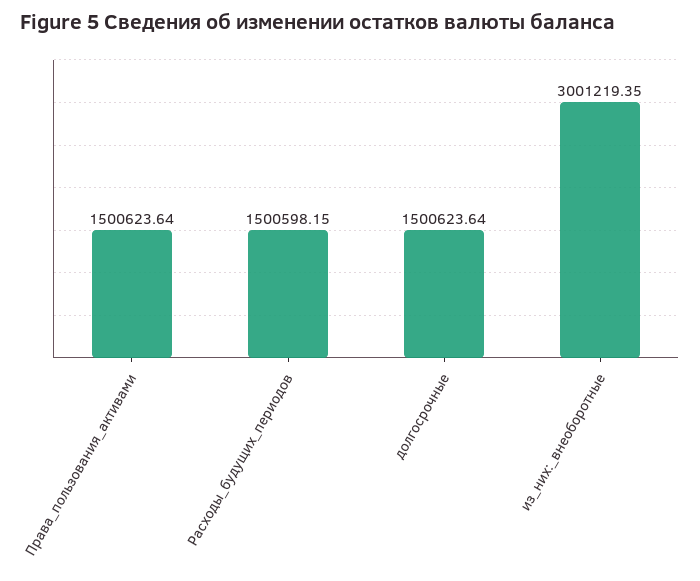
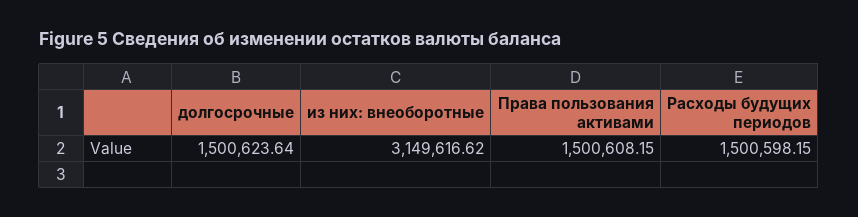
  {
-   "Права_пользования_активами": 1500623.64,
+   "Права_пользования_активами": 1500608.15,
    "Расходы_будущих_периодов": 1500598.15,
    "долгосрочные": 1500623.64,
-   "из_них:_внеоборотные": 3001219.35
+   "из_них:_внеоборотные": 3149616.62
  }

